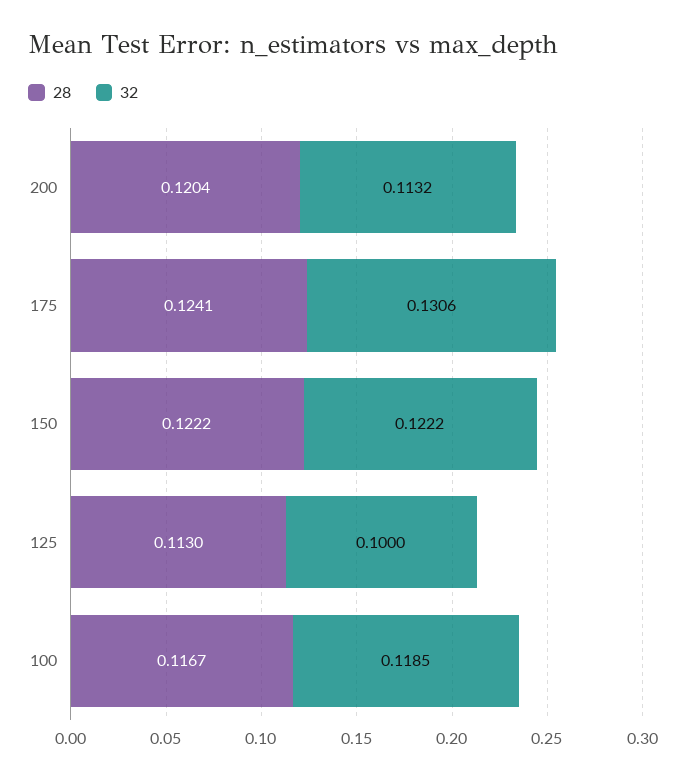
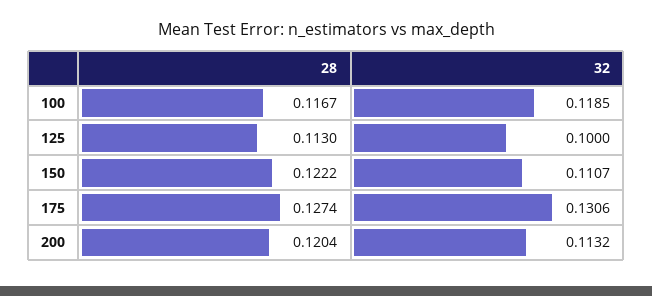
  {
    "28": {
      "200": 0.1204,
-     "175": 0.1241,
+     "175": 0.1274,
      "150": 0.1222,
      "125": 0.113,
      "100": 0.1167
    },
    "32": {
      "200": 0.1132,
      "175": 0.1306,
-     "150": 0.1222,
+     "150": 0.1107,
      "125": 0.1,
      "100": 0.1185
    }
  }

